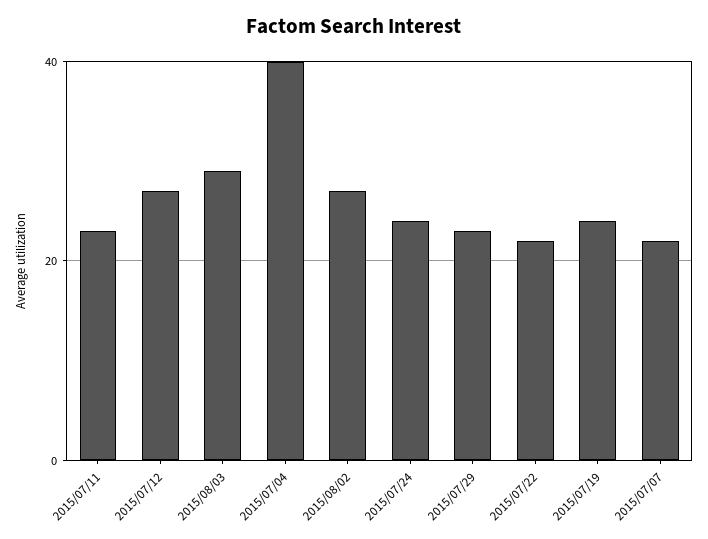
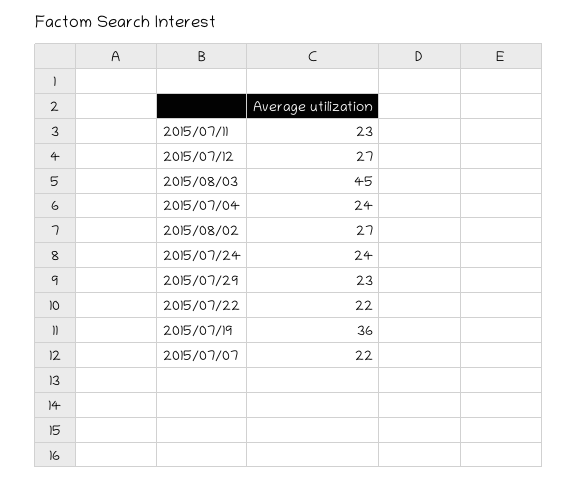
  {
    "2015/07/11": 23,
    "2015/07/12": 27,
-   "2015/08/03": 30,
+   "2015/08/03": 45,
-   "2015/07/04": 40,
+   "2015/07/04": 24,
    "2015/08/02": 27,
    "2015/07/24": 24,
    "2015/07/29": 23,
    "2015/07/22": 22,
-   "2015/07/19": 25,
+   "2015/07/19": 36,
    "2015/07/07": 22
  }

